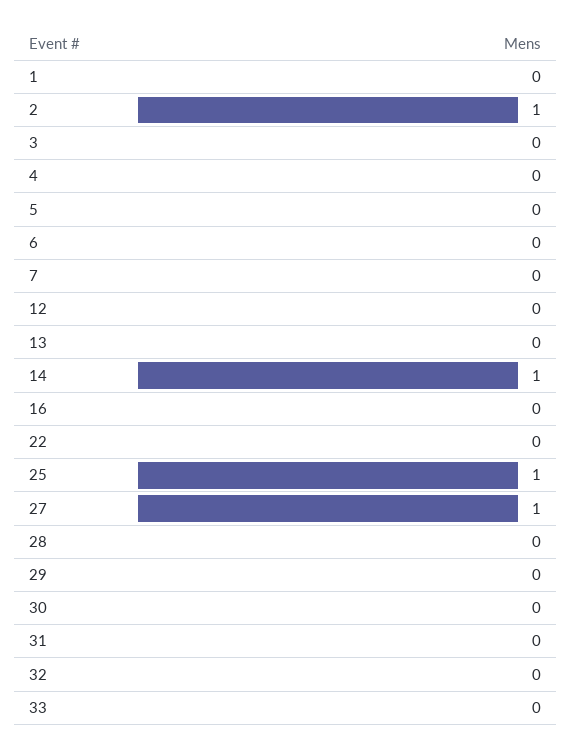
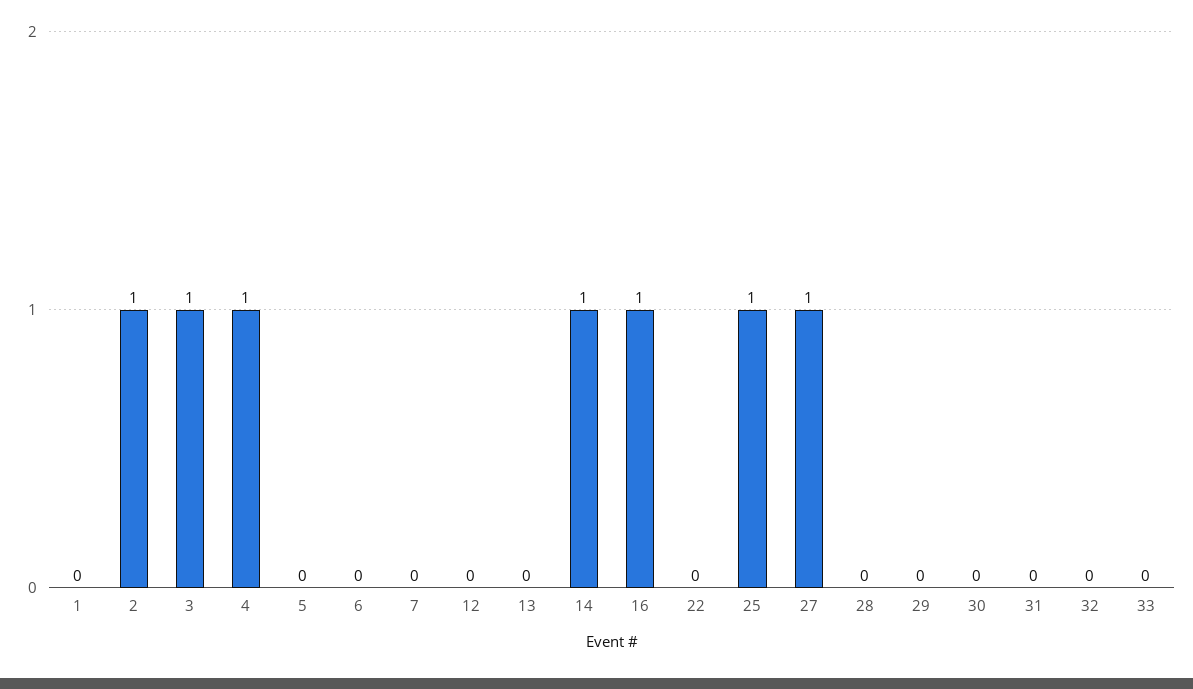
  {
    "1": 0,
    "2": 1,
-   "3": 0,
+   "3": 1,
-   "4": 0,
+   "4": 1,
    "5": 0,
    "6": 0,
    "7": 0,
    "12": 0,
    "13": 0,
    "14": 1,
-   "16": 0,
+   "16": 1,
    "22": 0,
    "25": 1,
    "27": 1,
    "28": 0,
    "29": 0,
    "30": 0,
    "31": 0,
    "32": 0,
    "33": 0
  }

